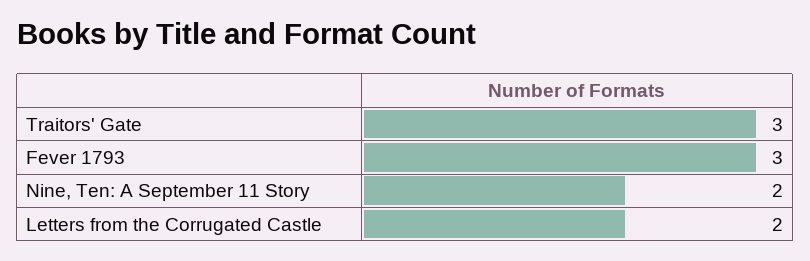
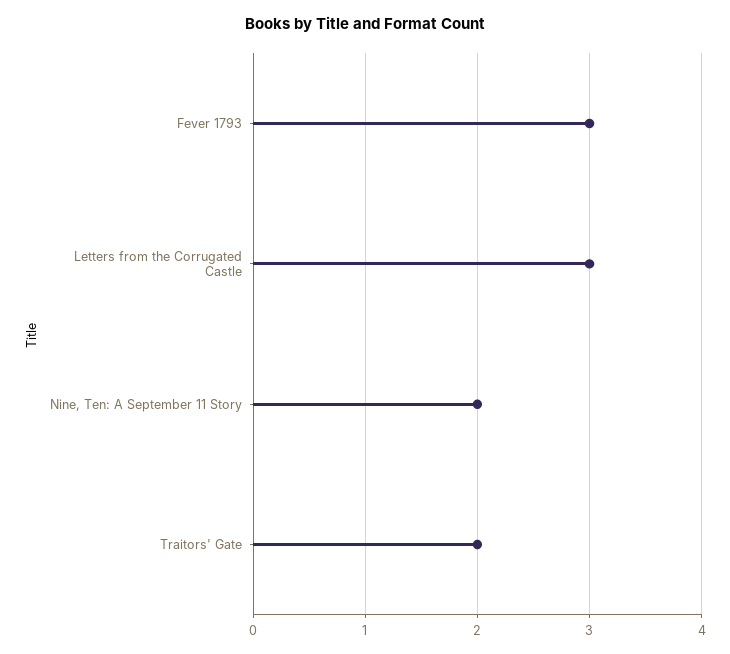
  {
-   "Traitors' Gate": 3,
+   "Traitors' Gate": 2,
    "Fever 1793": 3,
    "Nine, Ten: A September 11 Story": 2,
-   "Letters from the Corrugated Castle": 2
+   "Letters from the Corrugated Castle": 3
  }

